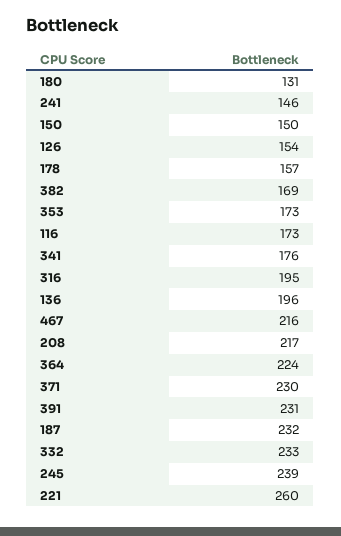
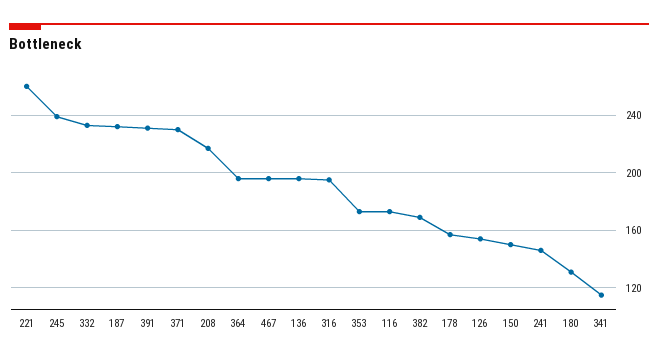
  {
    "180": 131,
    "241": 146,
    "150": 150,
    "126": 154,
    "178": 157,
    "382": 169,
    "353": 173,
    "116": 173,
-   "341": 176,
+   "341": 115,
    "316": 195,
    "136": 196,
-   "467": 216,
+   "467": 195,
    "208": 217,
-   "364": 224,
+   "364": 195,
    "371": 230,
    "391": 231,
    "187": 232,
    "332": 233,
    "245": 239,
    "221": 260
  }

